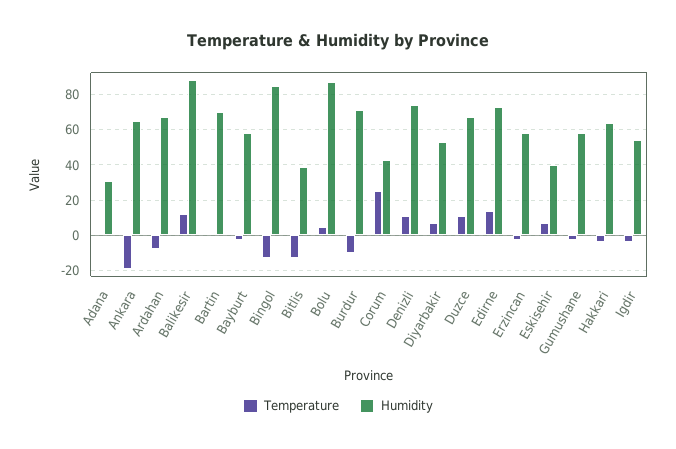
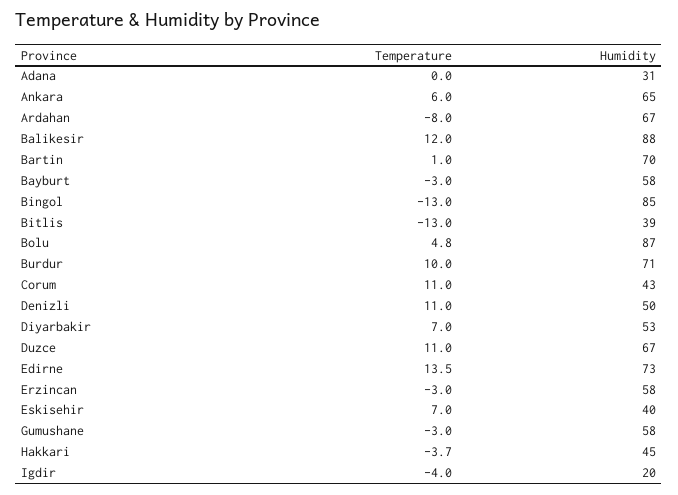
  {
    "Temperature": {
      "Adana": 0,
-     "Ankara": -20,
+     "Ankara": 6,
      "Ardahan": -8,
      "Balikesir": 12,
      "Bartin": 1,
      "Bayburt": -3,
      "Bingol": -13,
      "Bitlis": -13,
      "Bolu": 4.8,
-     "Burdur": -10,
+     "Burdur": 10,
-     "Corum": 25,
+     "Corum": 11,
      "Denizli": 11,
      "Diyarbakir": 7,
      "Duzce": 11,
      "Edirne": 13.5,
      "Erzincan": -3,
      "Eskisehir": 7,
      "Gumushane": -3,
      "Hakkari": -3.7,
      "Igdir": -4
    },
    "Humidity": {
      "Adana": 31,
      "Ankara": 65,
      "Ardahan": 67,
      "Balikesir": 88,
      "Bartin": 70,
      "Bayburt": 58,
      "Bingol": 85,
      "Bitlis": 39,
      "Bolu": 87,
      "Burdur": 71,
      "Corum": 43,
-     "Denizli": 75,
+     "Denizli": 50,
      "Diyarbakir": 53,
      "Duzce": 67,
      "Edirne": 73,
      "Erzincan": 58,
      "Eskisehir": 40,
      "Gumushane": 58,
-     "Hakkari": 65,
+     "Hakkari": 45,
-     "Igdir": 55
+     "Igdir": 20
    }
  }

